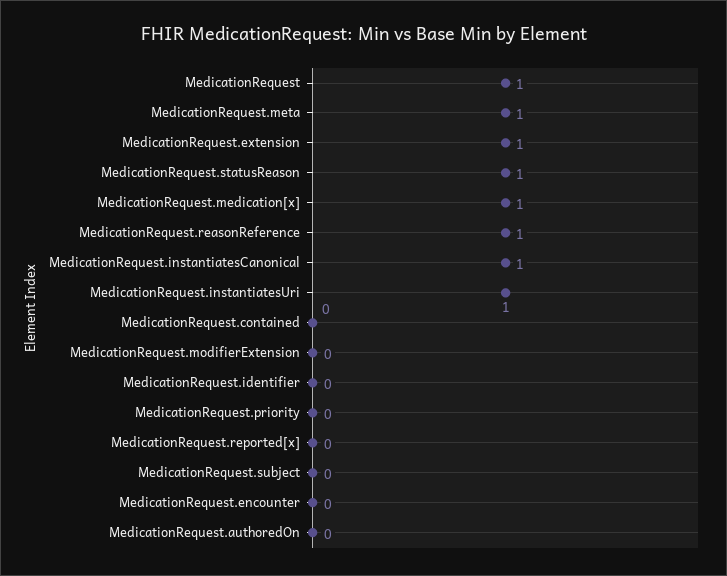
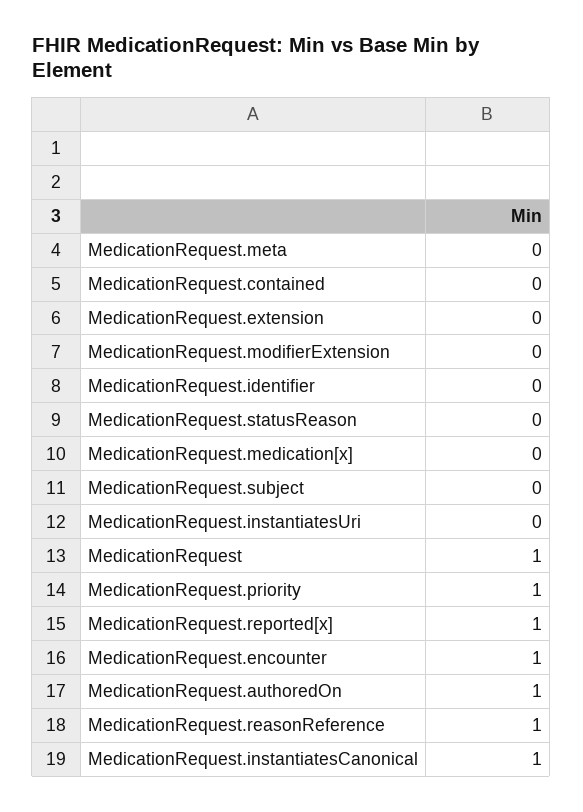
  {
    "MedicationRequest": 1,
-   "MedicationRequest.meta": 1,
+   "MedicationRequest.meta": 0,
-   "MedicationRequest.extension": 1,
+   "MedicationRequest.extension": 0,
-   "MedicationRequest.statusReason": 1,
+   "MedicationRequest.statusReason": 0,
-   "MedicationRequest.medication[x]": 1,
+   "MedicationRequest.medication[x]": 0,
    "MedicationRequest.reasonReference": 1,
    "MedicationRequest.instantiatesCanonical": 1,
-   "MedicationRequest.instantiatesUri": 1,
+   "MedicationRequest.instantiatesUri": 0,
    "MedicationRequest.contained": 0,
    "MedicationRequest.modifierExtension": 0,
    "MedicationRequest.identifier": 0,
-   "MedicationRequest.priority": 0,
+   "MedicationRequest.priority": 1,
-   "MedicationRequest.reported[x]": 0,
+   "MedicationRequest.reported[x]": 1,
    "MedicationRequest.subject": 0,
-   "MedicationRequest.encounter": 0,
+   "MedicationRequest.encounter": 1,
-   "MedicationRequest.authoredOn": 0
+   "MedicationRequest.authoredOn": 1
  }

